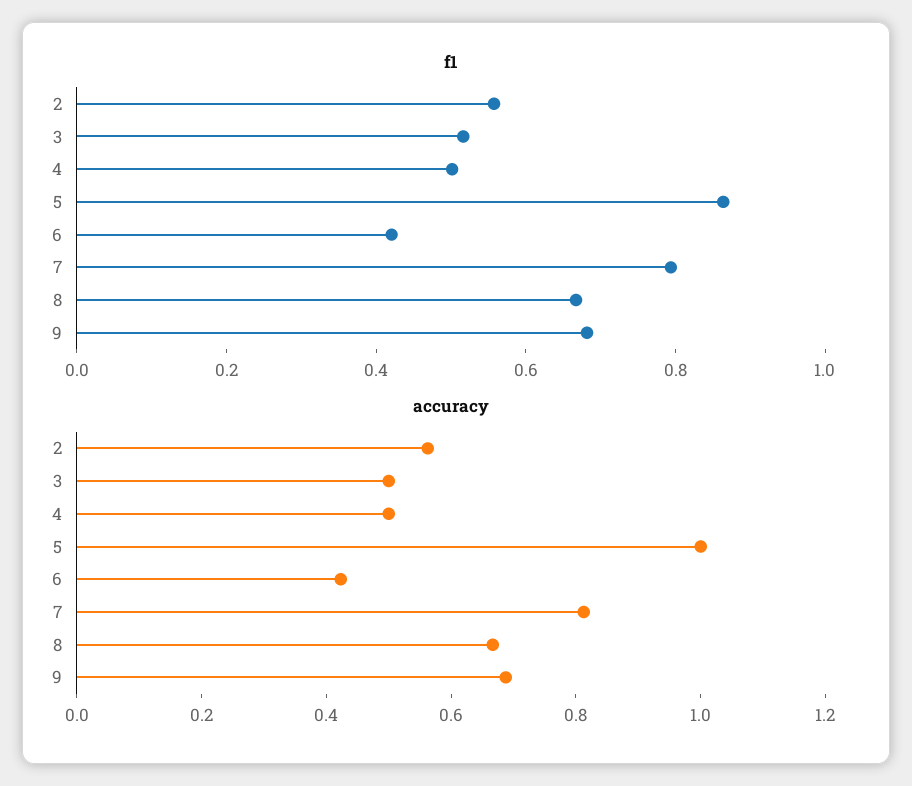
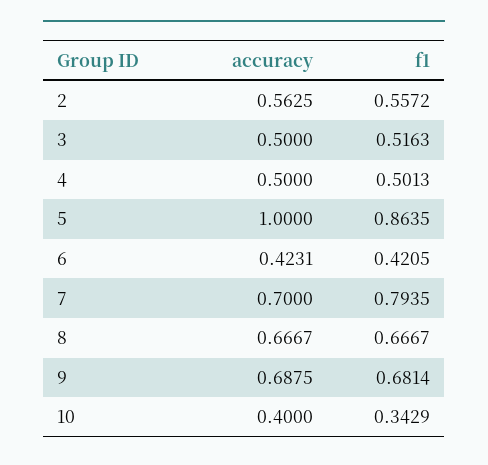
  {
    "f1": {
      "2": 0.5572,
      "3": 0.5163,
      "4": 0.5013,
      "5": 0.8635,
      "6": 0.4205,
      "7": 0.7935,
      "8": 0.6667,
-     "9": 0.6814
+     "9": 0.6814,
+     "10": 0.3429
    },
    "accuracy": {
      "2": 0.5625,
      "3": 0.5,
      "4": 0.5,
      "5": 1,
      "6": 0.4231,
-     "7": 0.8,
+     "7": 0.7,
      "8": 0.6667,
-     "9": 0.6875
+     "9": 0.6875,
+     "10": 0.4
    }
  }

